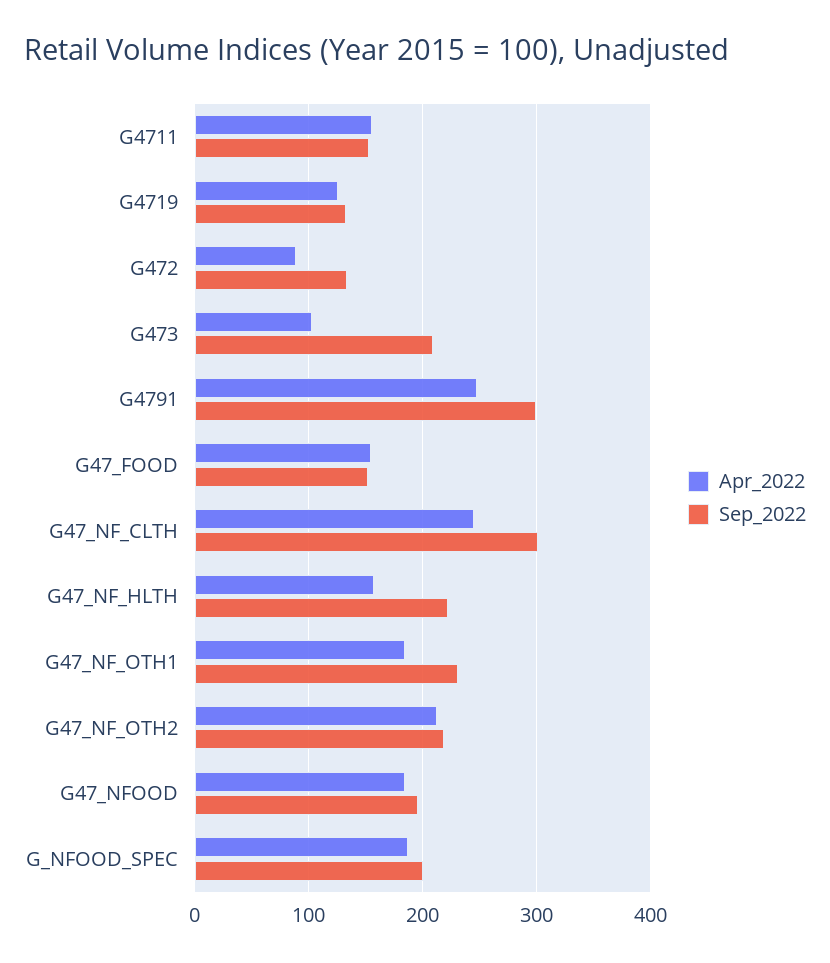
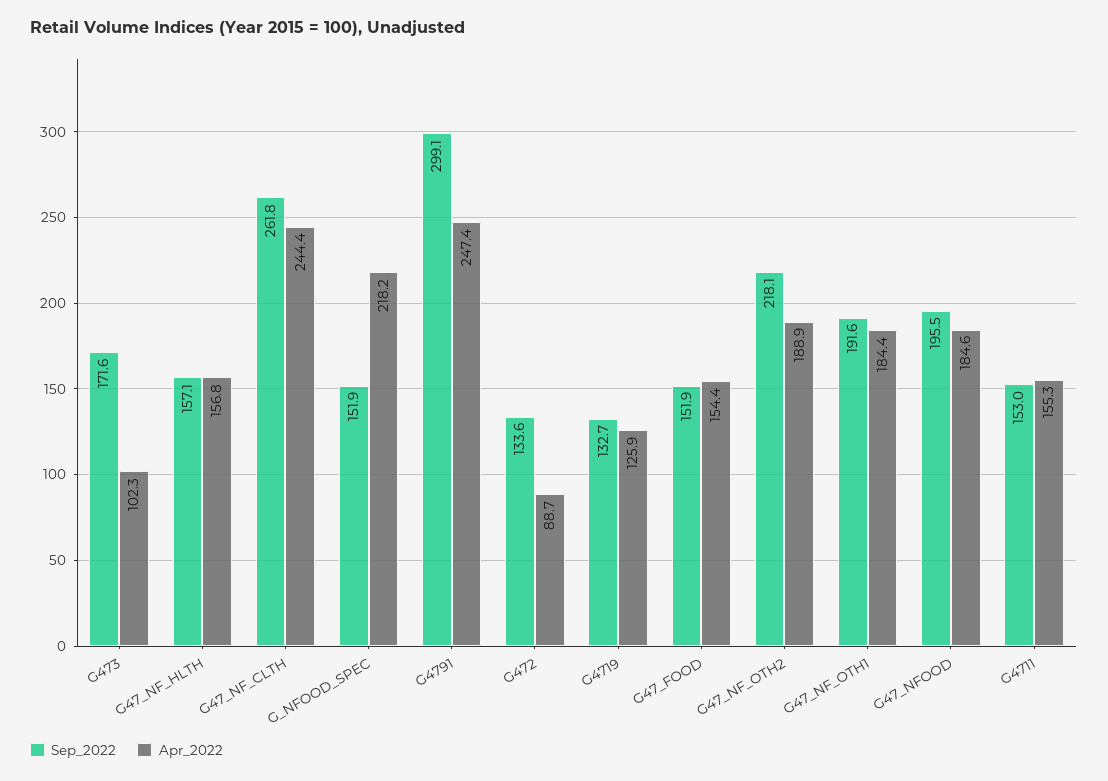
  {
    "Apr_2022": {
      "G4711": 155.3,
      "G4719": 125.9,
      "G472": 88.7,
      "G473": 102.3,
      "G4791": 247.4,
      "G47_FOOD": 154.4,
      "G47_NF_CLTH": 244.4,
      "G47_NF_HLTH": 156.8,
      "G47_NF_OTH1": 184.4,
-     "G47_NF_OTH2": 210,
+     "G47_NF_OTH2": 188.9,
      "G47_NFOOD": 184.6,
-     "G_NFOOD_SPEC": 190
+     "G_NFOOD_SPEC": 218.2
    },
    "Sep_2022": {
      "G4711": 153,
      "G4719": 132.7,
      "G472": 133.6,
-     "G473": 210,
+     "G473": 171.6,
      "G4791": 299.1,
      "G47_FOOD": 151.9,
-     "G47_NF_CLTH": 300,
+     "G47_NF_CLTH": 261.8,
-     "G47_NF_HLTH": 220,
+     "G47_NF_HLTH": 157.1,
-     "G47_NF_OTH1": 230,
+     "G47_NF_OTH1": 191.6,
      "G47_NF_OTH2": 218.1,
      "G47_NFOOD": 195.5,
-     "G_NFOOD_SPEC": 200
+     "G_NFOOD_SPEC": 151.9
    }
  }

